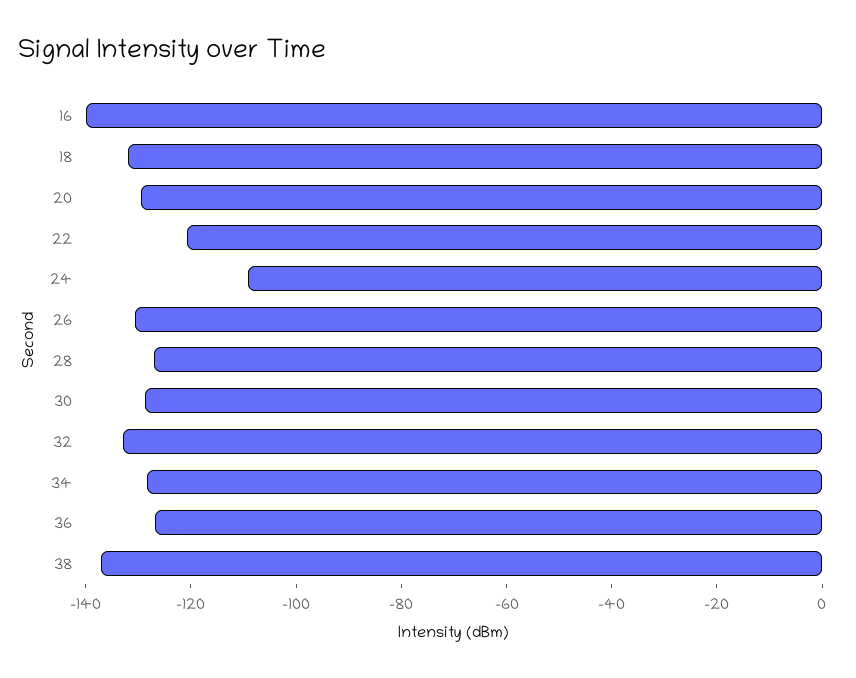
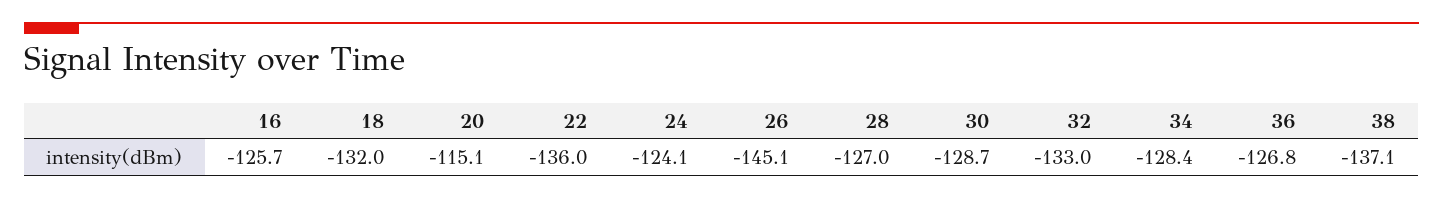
  {
-   "16": -140,
+   "16": -125.7,
    "18": -132,
-   "20": -130,
+   "20": -115.1,
-   "22": -120,
+   "22": -136,
-   "24": -110,
+   "24": -124.1,
-   "26": -130,
+   "26": -145.1,
    "28": -127,
    "30": -128.7,
    "32": -133,
    "34": -128.4,
    "36": -126.8,
    "38": -137.1
  }

